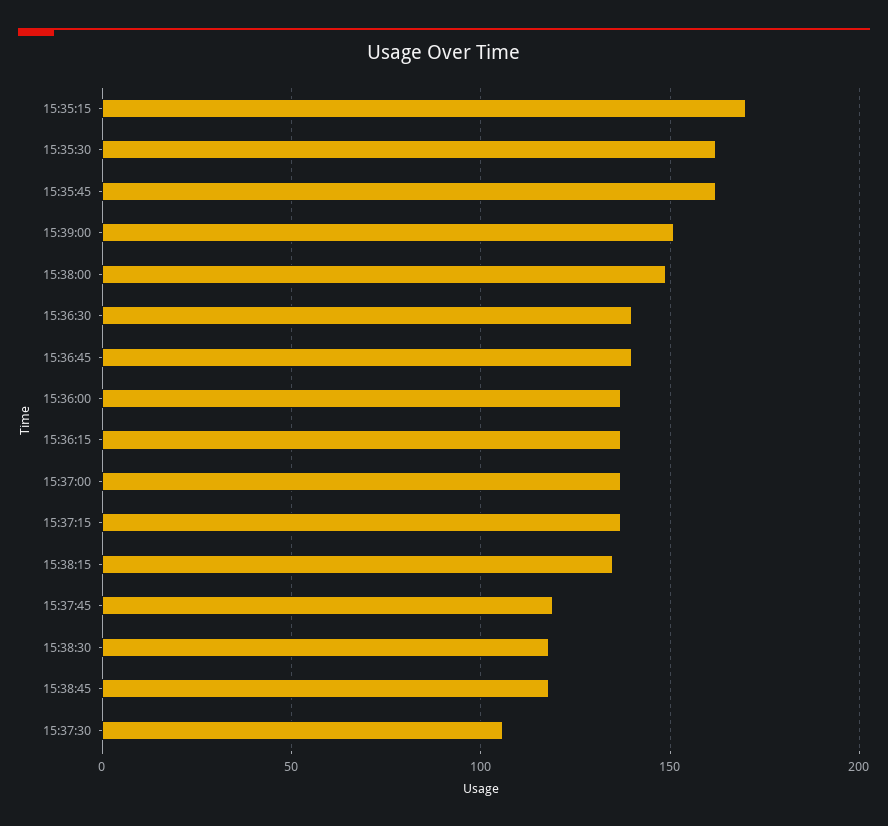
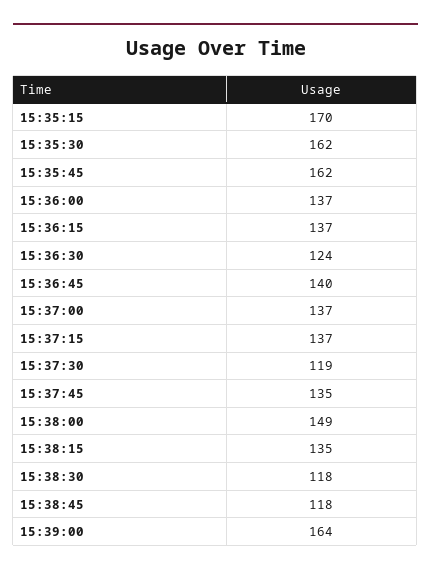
  {
    "15:35:15": 170,
    "15:35:30": 162,
    "15:35:45": 162,
-   "15:39:00": 150,
+   "15:39:00": 164,
    "15:38:00": 149,
-   "15:36:30": 140,
+   "15:36:30": 124,
    "15:36:45": 140,
    "15:36:00": 137,
    "15:36:15": 137,
    "15:37:00": 137,
    "15:37:15": 137,
    "15:38:15": 135,
-   "15:37:45": 120,
+   "15:37:45": 135,
    "15:38:30": 118,
    "15:38:45": 118,
-   "15:37:30": 105
+   "15:37:30": 119
  }

